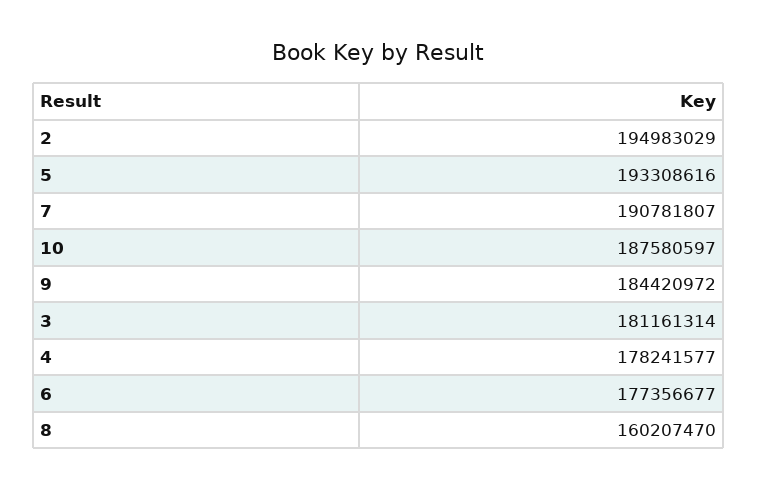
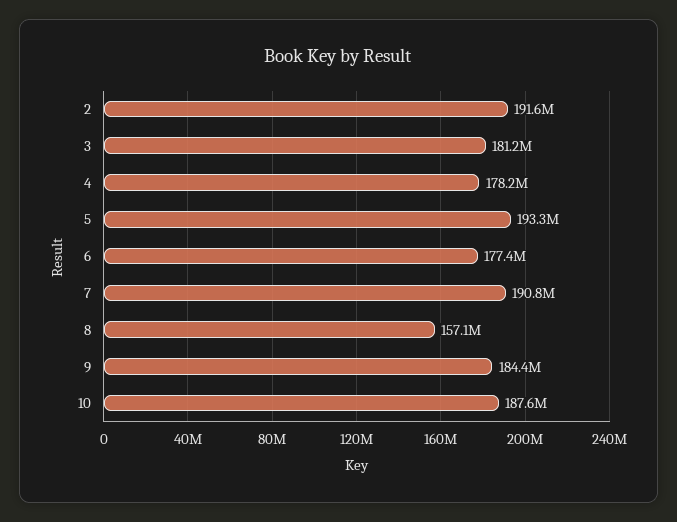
  {
-   "2": 194983029,
+   "2": 191600000,
    "5": 193308616,
    "7": 190781807,
    "10": 187580597,
    "9": 184420972,
    "3": 181161314,
    "4": 178241577,
    "6": 177356677,
-   "8": 160207470
+   "8": 157100000
  }

